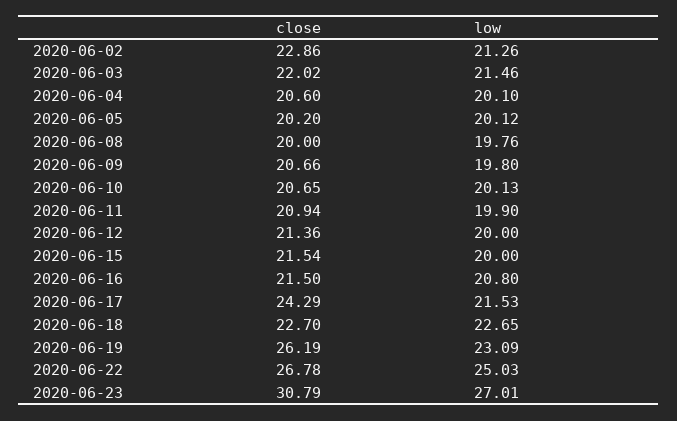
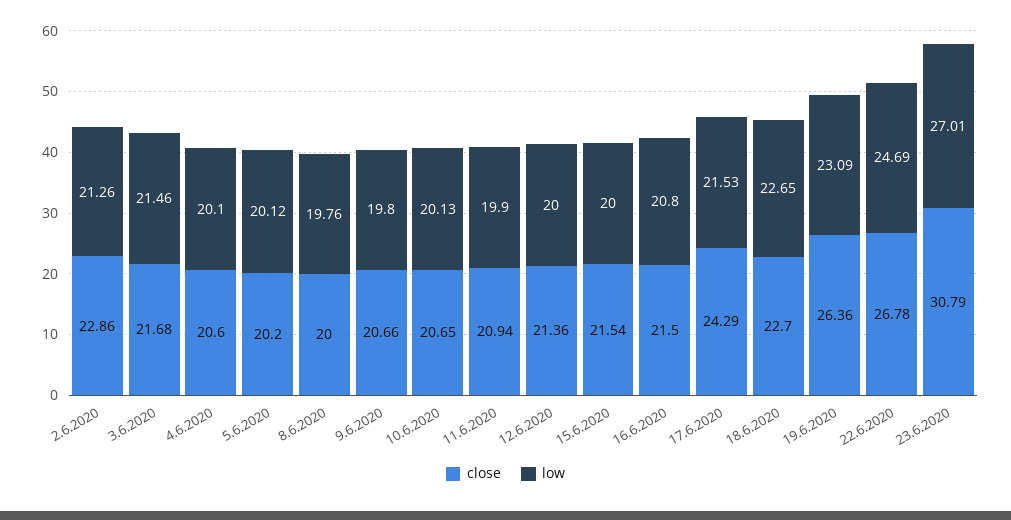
  {
    "close": {
      "2020-06-02": 22.86,
-     "2020-06-03": 22.02,
+     "2020-06-03": 21.68,
      "2020-06-04": 20.6,
      "2020-06-05": 20.2,
      "2020-06-08": 20,
      "2020-06-09": 20.66,
      "2020-06-10": 20.65,
      "2020-06-11": 20.94,
      "2020-06-12": 21.36,
      "2020-06-15": 21.54,
      "2020-06-16": 21.5,
      "2020-06-17": 24.29,
      "2020-06-18": 22.7,
-     "2020-06-19": 26.19,
+     "2020-06-19": 26.36,
      "2020-06-22": 26.78,
      "2020-06-23": 30.79
    },
    "low": {
      "2020-06-02": 21.26,
      "2020-06-03": 21.46,
      "2020-06-04": 20.1,
      "2020-06-05": 20.12,
      "2020-06-08": 19.76,
      "2020-06-09": 19.8,
      "2020-06-10": 20.13,
      "2020-06-11": 19.9,
      "2020-06-12": 20,
      "2020-06-15": 20,
      "2020-06-16": 20.8,
      "2020-06-17": 21.53,
      "2020-06-18": 22.65,
      "2020-06-19": 23.09,
-     "2020-06-22": 25.03,
+     "2020-06-22": 24.69,
      "2020-06-23": 27.01
    }
  }

